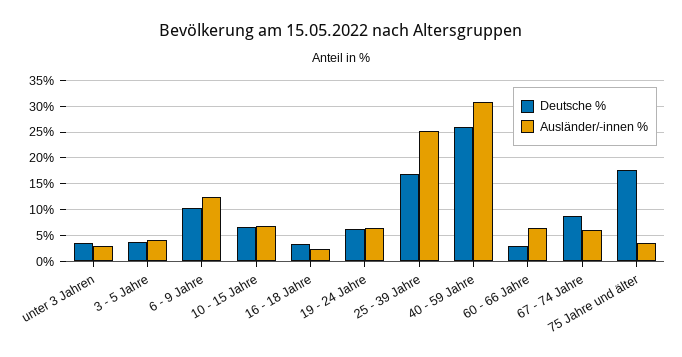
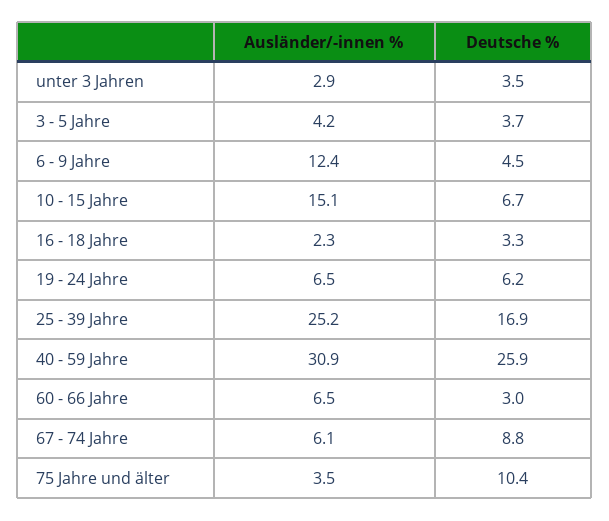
  {
    "Deutsche %": {
      "unter 3 Jahren": 3.5,
      "3 - 5 Jahre": 3.7,
-     "6 - 9 Jahre": 10,
+     "6 - 9 Jahre": 4.5,
      "10 - 15 Jahre": 6.7,
      "16 - 18 Jahre": 3.3,
      "19 - 24 Jahre": 6.2,
      "25 - 39 Jahre": 16.9,
      "40 - 59 Jahre": 25.9,
      "60 - 66 Jahre": 3,
      "67 - 74 Jahre": 8.8,
-     "75 Jahre und älter": 17.5
+     "75 Jahre und älter": 10.4
    },
    "Ausländer/-innen %": {
      "unter 3 Jahren": 2.9,
      "3 - 5 Jahre": 4.2,
      "6 - 9 Jahre": 12.4,
-     "10 - 15 Jahre": 7.5,
+     "10 - 15 Jahre": 15.1,
      "16 - 18 Jahre": 2.3,
      "19 - 24 Jahre": 6.5,
      "25 - 39 Jahre": 25.2,
      "40 - 59 Jahre": 30.9,
      "60 - 66 Jahre": 6.5,
      "67 - 74 Jahre": 6.1,
      "75 Jahre und älter": 3.5
    }
  }

